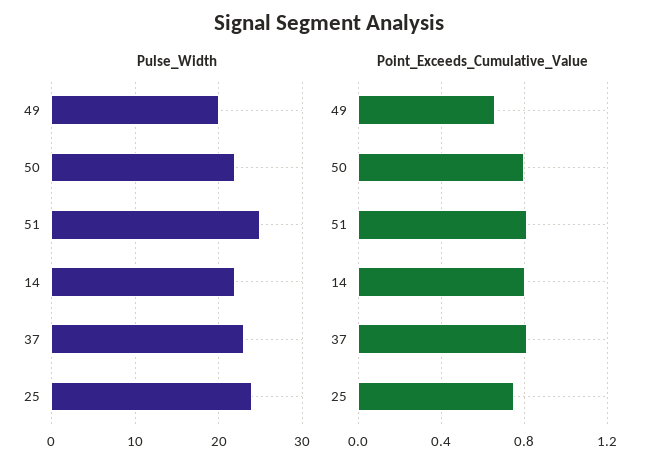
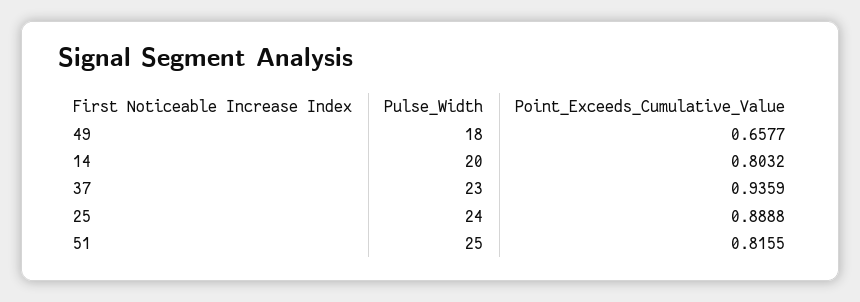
  {
    "Pulse_Width": {
-     "49": 20,
+     "49": 18,
-     "50": 22,
      "51": 25,
-     "14": 22,
+     "14": 20,
      "37": 23,
      "25": 24
    },
    "Point_Exceeds_Cumulative_Value": {
      "49": 0.6577,
-     "50": 0.8,
      "51": 0.8155,
      "14": 0.8032,
-     "37": 0.8,
+     "37": 0.9359,
-     "25": 0.75
+     "25": 0.8888
    }
  }

